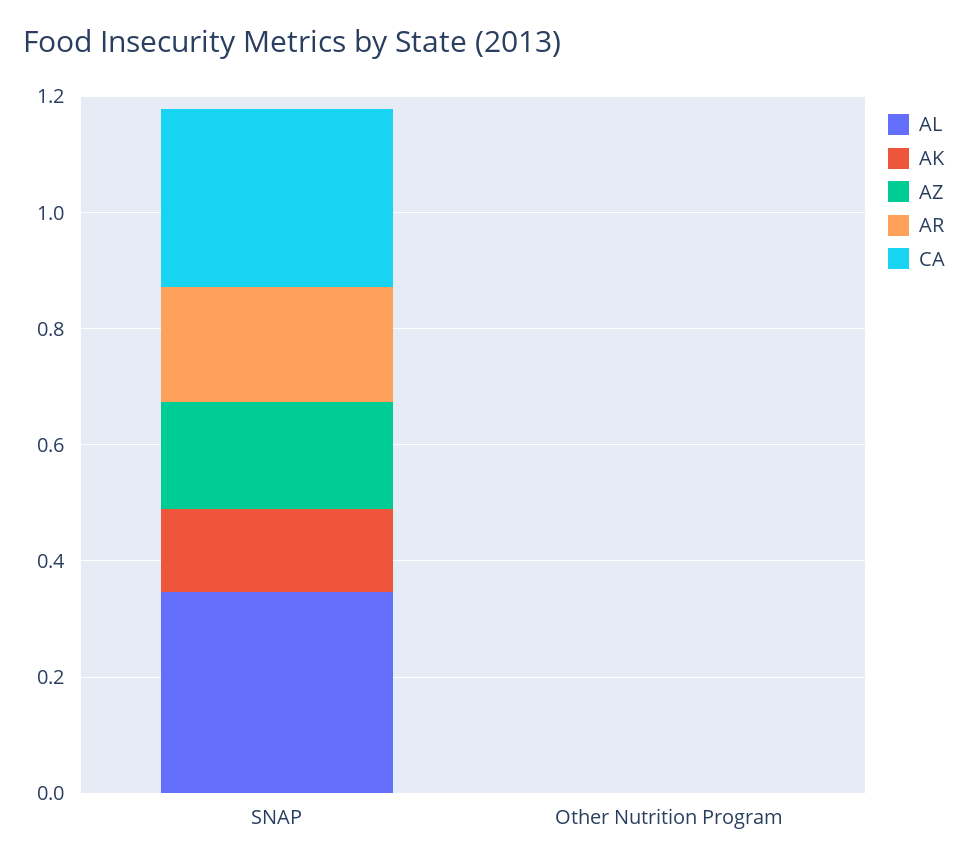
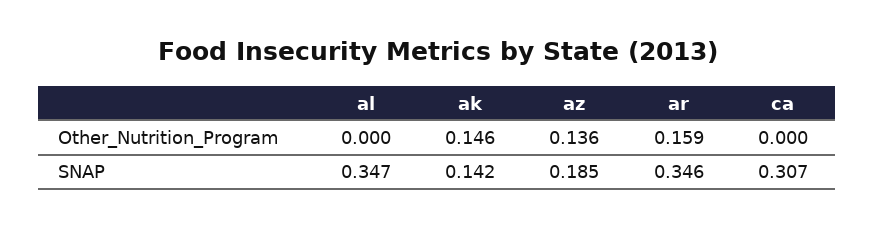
  {
    "AL": {
      "SNAP": 0.347,
      "Other Nutrition Program": 0
    },
    "AK": {
      "SNAP": 0.142,
-     "Other Nutrition Program": 0
+     "Other Nutrition Program": 0.146
    },
    "AZ": {
      "SNAP": 0.185,
-     "Other Nutrition Program": 0
+     "Other Nutrition Program": 0.136
    },
    "AR": {
-     "SNAP": 0.2,
+     "SNAP": 0.346,
-     "Other Nutrition Program": 0
+     "Other Nutrition Program": 0.159
    },
    "CA": {
      "SNAP": 0.307,
      "Other Nutrition Program": 0
    }
  }

